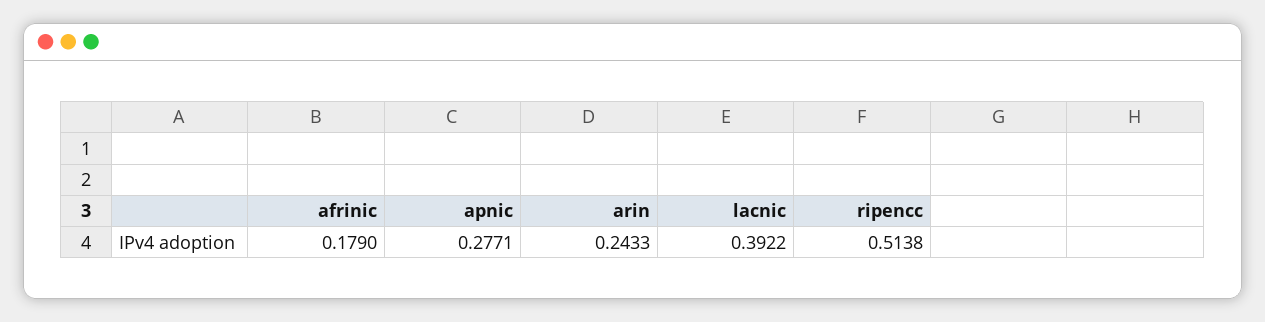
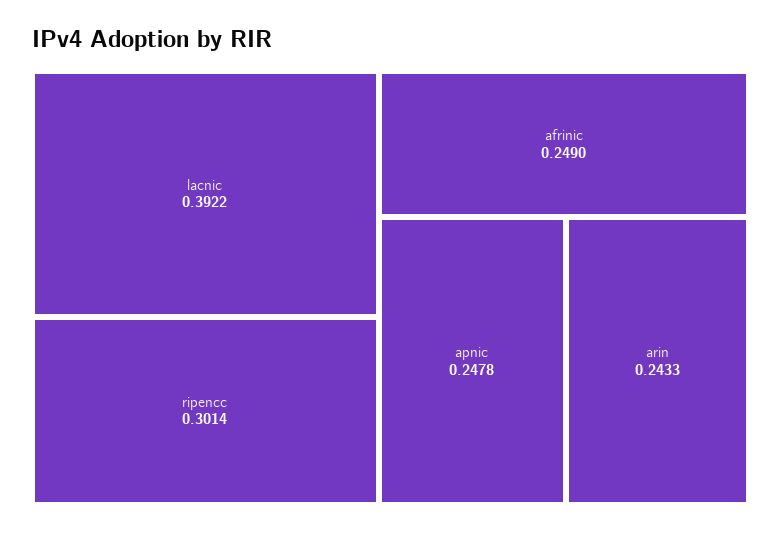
  {
-   "afrinic": 0.179,
+   "afrinic": 0.249,
-   "apnic": 0.2771,
+   "apnic": 0.2478,
    "arin": 0.2433,
    "lacnic": 0.3922,
-   "ripencc": 0.5138
+   "ripencc": 0.3014
  }

